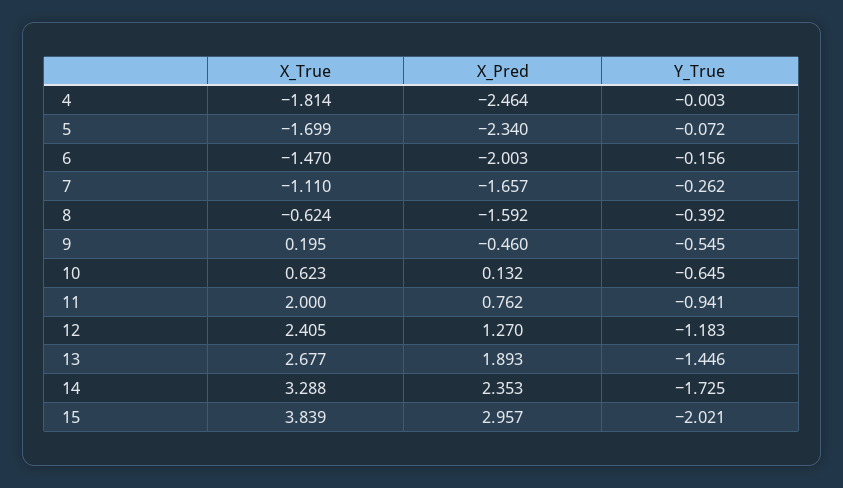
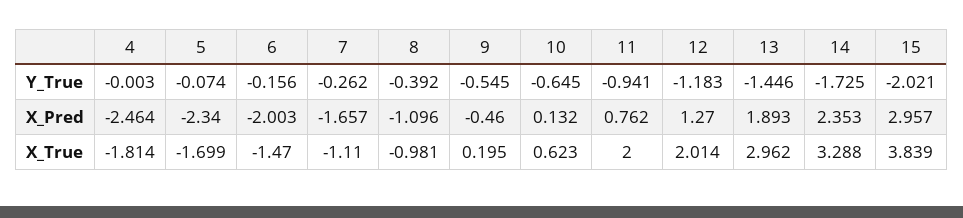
  {
    "X_True": {
      "4": -1.814,
      "5": -1.699,
      "6": -1.47,
      "7": -1.11,
-     "8": -0.624,
+     "8": -0.981,
      "9": 0.195,
      "10": 0.623,
      "11": 2,
-     "12": 2.405,
+     "12": 2.014,
-     "13": 2.677,
+     "13": 2.962,
      "14": 3.288,
      "15": 3.839
    },
    "X_Pred": {
      "4": -2.464,
      "5": -2.34,
      "6": -2.003,
      "7": -1.657,
-     "8": -1.592,
+     "8": -1.096,
      "9": -0.46,
      "10": 0.132,
      "11": 0.762,
      "12": 1.27,
      "13": 1.893,
      "14": 2.353,
      "15": 2.957
    },
    "Y_True": {
      "4": -0.003,
-     "5": -0.072,
+     "5": -0.074,
      "6": -0.156,
      "7": -0.262,
      "8": -0.392,
      "9": -0.545,
      "10": -0.645,
      "11": -0.941,
      "12": -1.183,
      "13": -1.446,
      "14": -1.725,
      "15": -2.021
    }
  }

